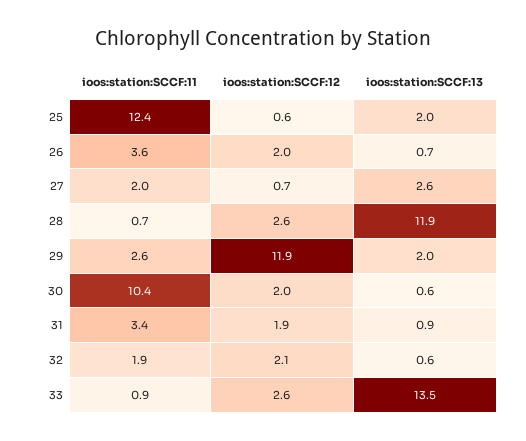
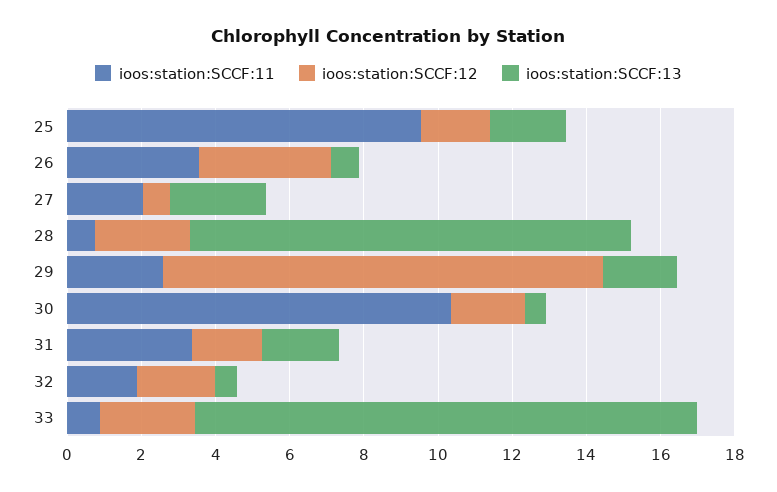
  {
    "ioos:station:SCCF:11": {
-     "25": 12.4,
+     "25": 9.5,
      "26": 3.6,
      "27": 2,
      "28": 0.7,
      "29": 2.6,
      "30": 10.4,
      "31": 3.4,
      "32": 1.9,
      "33": 0.9
    },
    "ioos:station:SCCF:12": {
-     "25": 0.6,
+     "25": 2,
-     "26": 2,
+     "26": 3.5,
      "27": 0.7,
      "28": 2.6,
      "29": 11.9,
      "30": 2,
      "31": 1.9,
      "32": 2.1,
      "33": 2.6
    },
    "ioos:station:SCCF:13": {
      "25": 2,
      "26": 0.7,
      "27": 2.6,
      "28": 11.9,
      "29": 2,
      "30": 0.6,
-     "31": 0.9,
+     "31": 2,
      "32": 0.6,
      "33": 13.5
    }
  }

